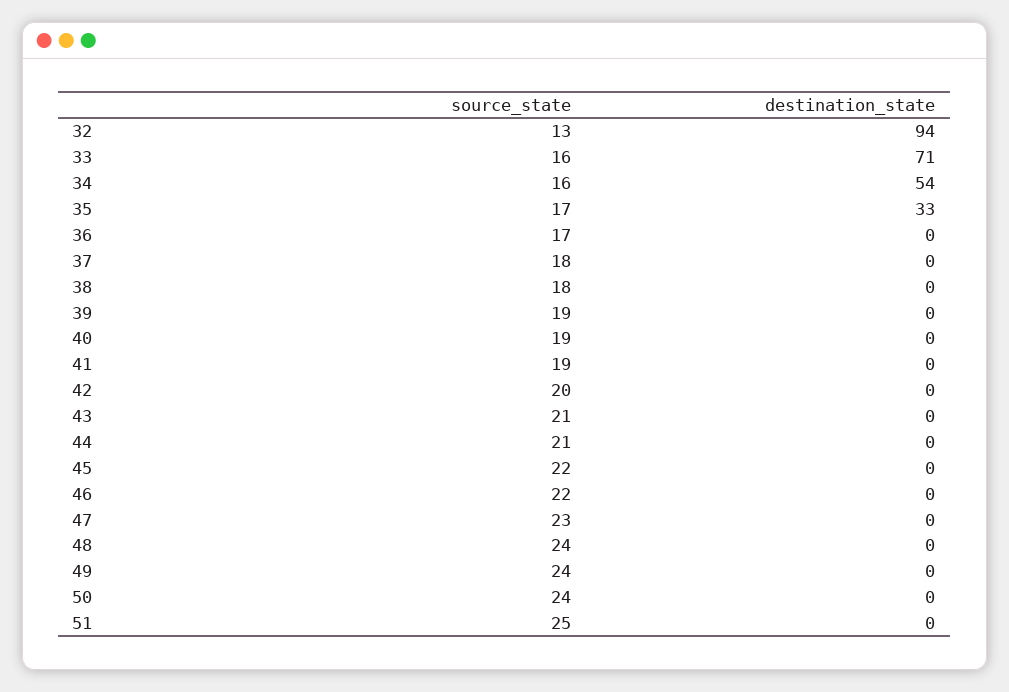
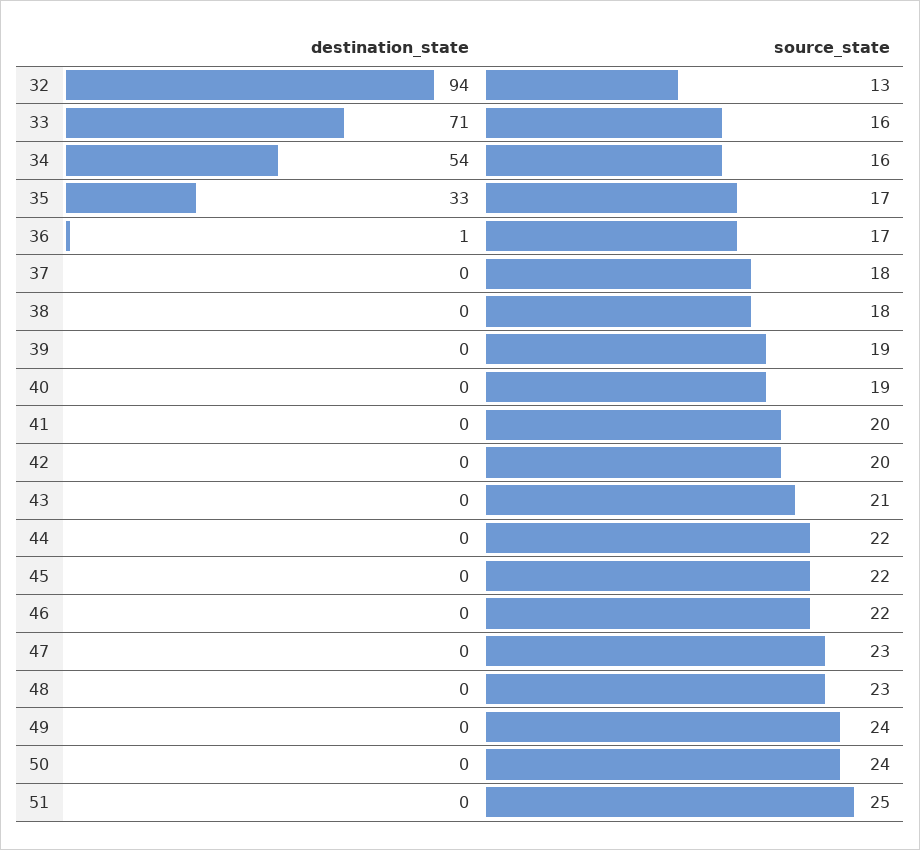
  {
    "source_state": {
      "32": 13,
      "33": 16,
      "34": 16,
      "35": 17,
      "36": 17,
      "37": 18,
      "38": 18,
      "39": 19,
      "40": 19,
-     "41": 19,
+     "41": 20,
      "42": 20,
      "43": 21,
-     "44": 21,
+     "44": 22,
      "45": 22,
      "46": 22,
      "47": 23,
-     "48": 24,
+     "48": 23,
      "49": 24,
      "50": 24,
      "51": 25
    },
    "destination_state": {
      "32": 94,
      "33": 71,
      "34": 54,
      "35": 33,
-     "36": 0,
+     "36": 1,
      "37": 0,
      "38": 0,
      "39": 0,
      "40": 0,
      "41": 0,
      "42": 0,
      "43": 0,
      "44": 0,
      "45": 0,
      "46": 0,
      "47": 0,
      "48": 0,
      "49": 0,
      "50": 0,
      "51": 0
    }
  }

